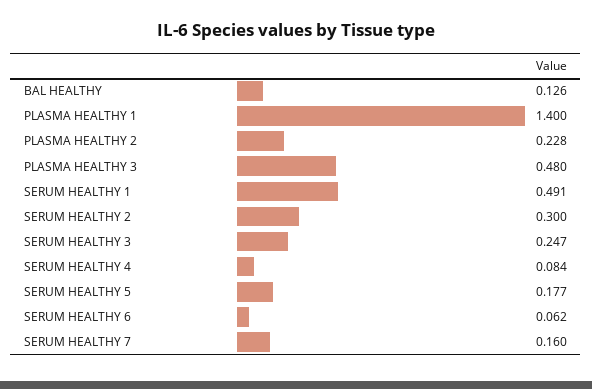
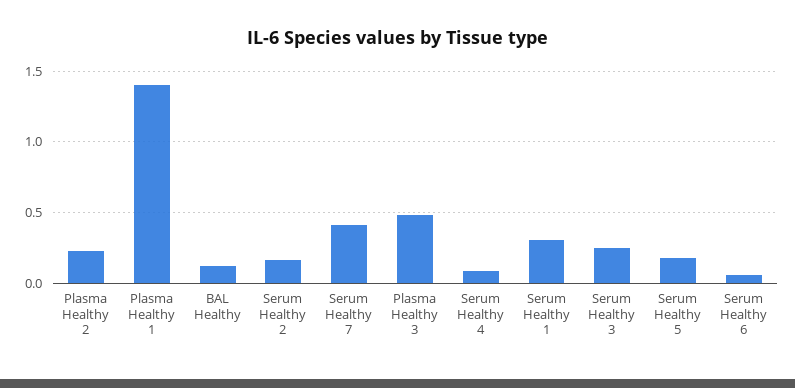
  {
    "BAL HEALTHY": 0.126,
    "PLASMA HEALTHY 1": 1.4,
    "PLASMA HEALTHY 2": 0.228,
    "PLASMA HEALTHY 3": 0.48,
-   "SERUM HEALTHY 1": 0.491,
+   "SERUM HEALTHY 1": 0.3,
-   "SERUM HEALTHY 2": 0.3,
+   "SERUM HEALTHY 2": 0.15,
    "SERUM HEALTHY 3": 0.247,
    "SERUM HEALTHY 4": 0.084,
    "SERUM HEALTHY 5": 0.177,
    "SERUM HEALTHY 6": 0.062,
-   "SERUM HEALTHY 7": 0.16
+   "SERUM HEALTHY 7": 0.4
  }

